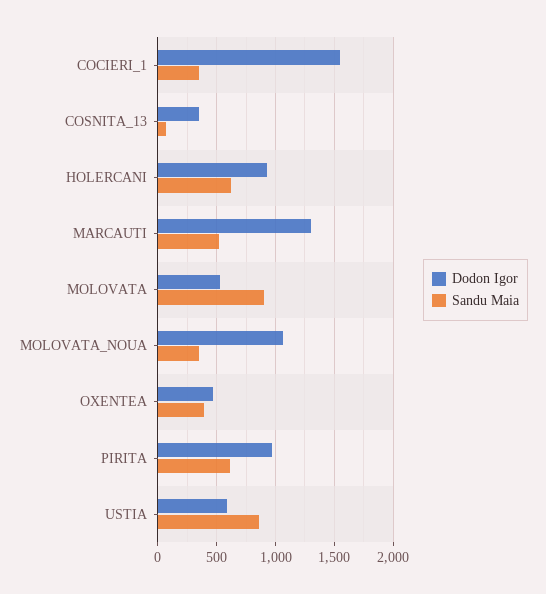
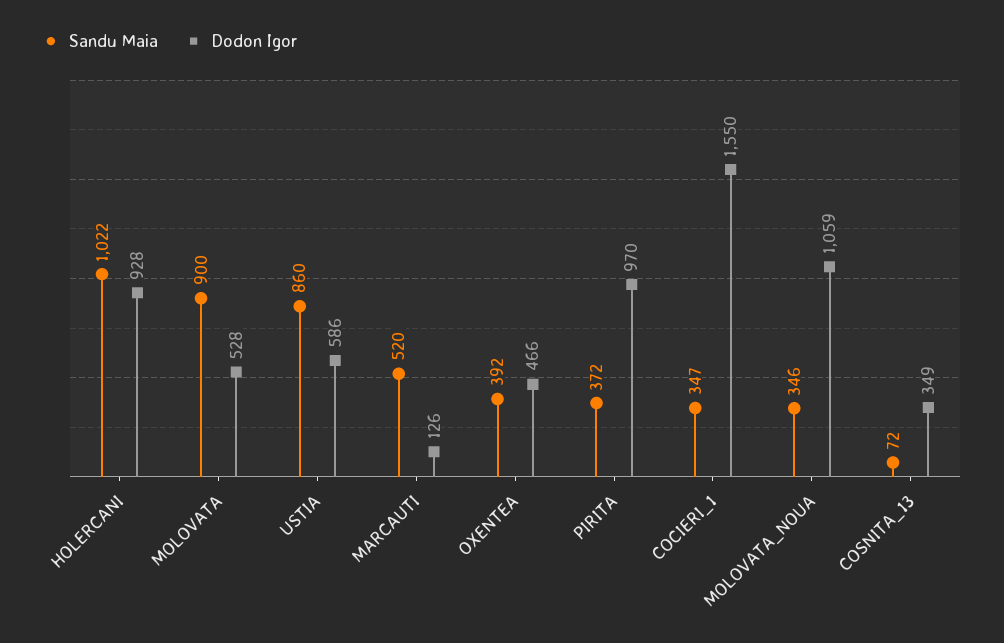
  {
    "Dodon Igor": {
      "COCIERI_1": 1550,
      "COSNITA_13": 349,
      "HOLERCANI": 928,
-     "MARCAUTI": 1300,
+     "MARCAUTI": 126,
      "MOLOVATA": 528,
      "MOLOVATA_NOUA": 1059,
      "OXENTEA": 466,
      "PIRITA": 970,
      "USTIA": 586
    },
    "Sandu Maia": {
      "COCIERI_1": 347,
      "COSNITA_13": 72,
-     "HOLERCANI": 600,
+     "HOLERCANI": 1022,
      "MARCAUTI": 520,
      "MOLOVATA": 900,
      "MOLOVATA_NOUA": 346,
      "OXENTEA": 392,
-     "PIRITA": 600,
+     "PIRITA": 372,
      "USTIA": 860
    }
  }

